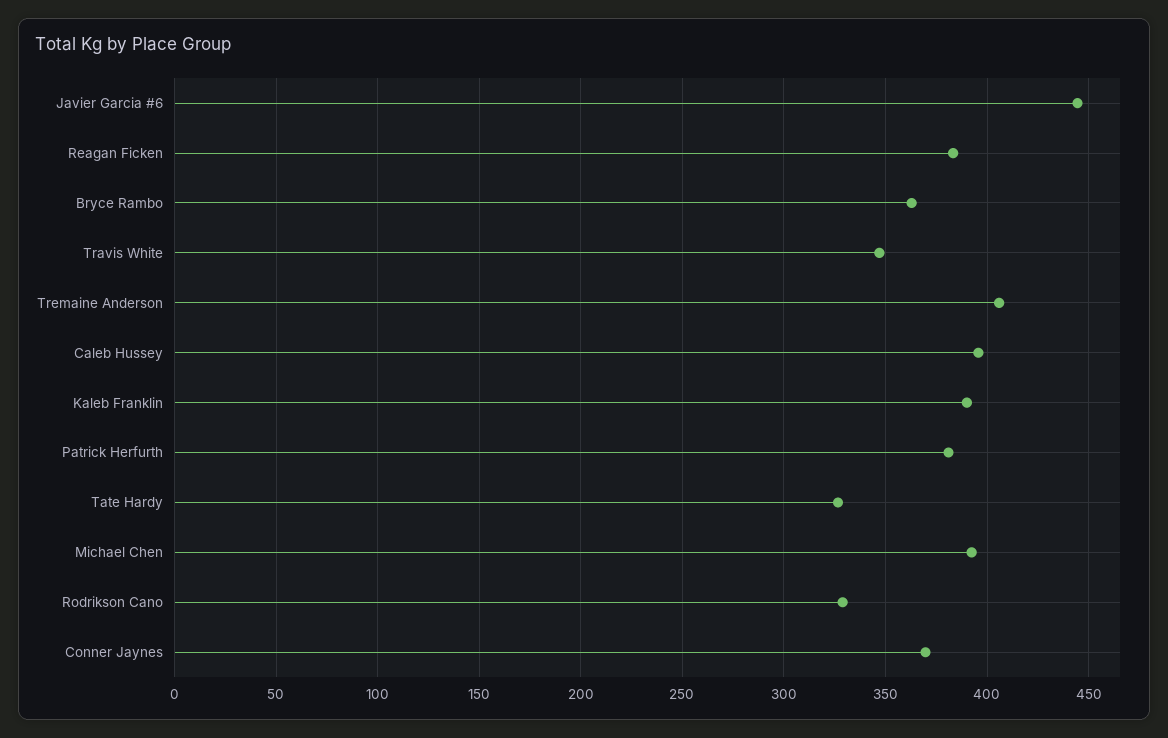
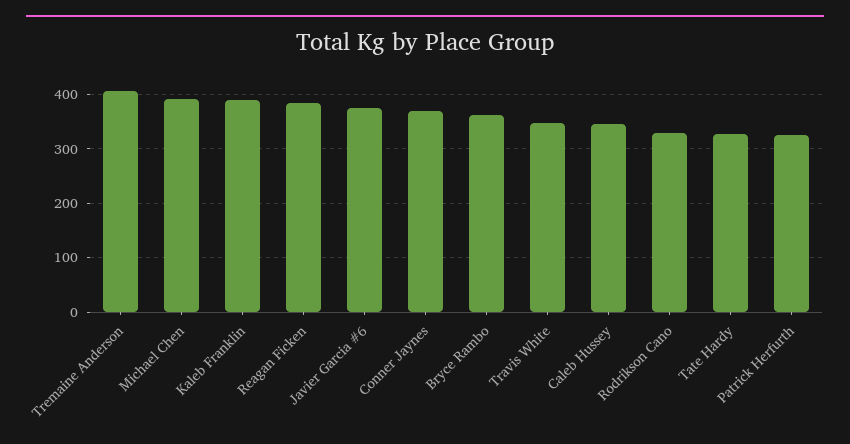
  {
-   "Javier Garcia #6": 445,
+   "Javier Garcia #6": 380,
    "Reagan Ficken": 385,
    "Bryce Rambo": 365,
    "Travis White": 345,
    "Tremaine Anderson": 405,
-   "Caleb Hussey": 395,
+   "Caleb Hussey": 340,
    "Kaleb Franklin": 390,
-   "Patrick Herfurth": 380,
+   "Patrick Herfurth": 320,
    "Tate Hardy": 325,
    "Michael Chen": 390,
    "Rodrikson Cano": 330,
    "Conner Jaynes": 370
  }

